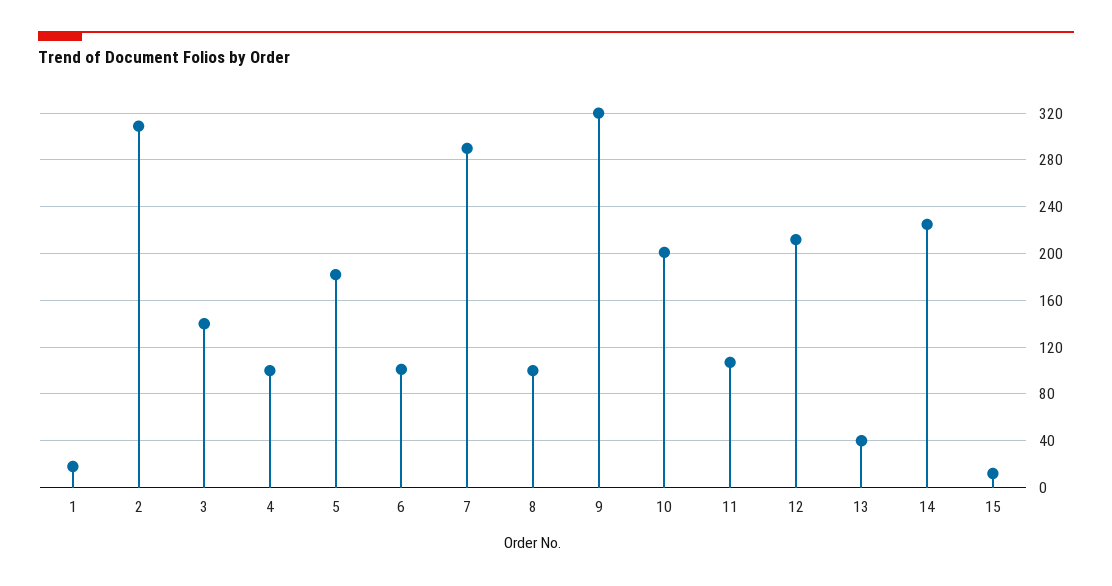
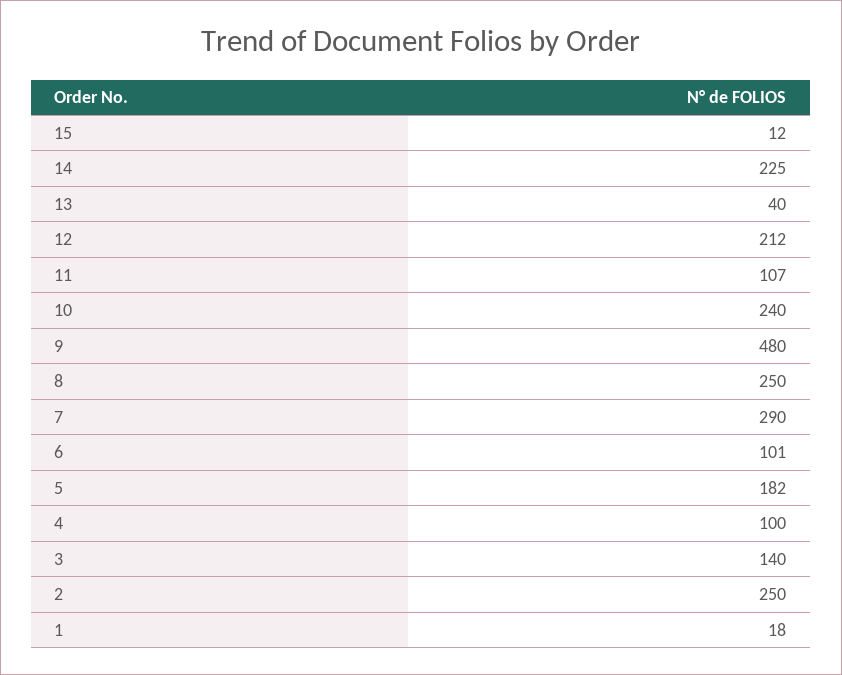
  {
    "1": 18,
-   "2": 310,
+   "2": 250,
    "3": 140,
    "4": 100,
    "5": 182,
    "6": 101,
    "7": 290,
-   "8": 100,
+   "8": 250,
-   "9": 320,
+   "9": 480,
-   "10": 200,
+   "10": 240,
    "11": 107,
    "12": 212,
    "13": 40,
    "14": 225,
    "15": 12
  }

